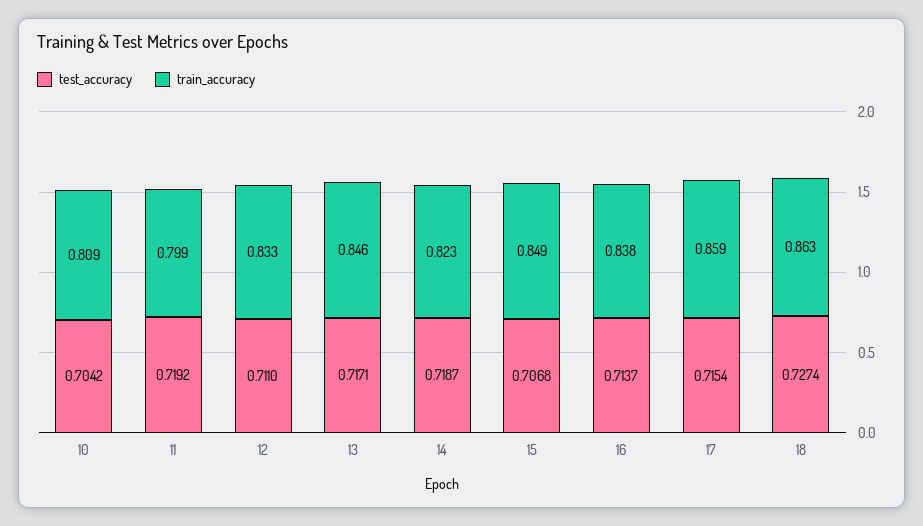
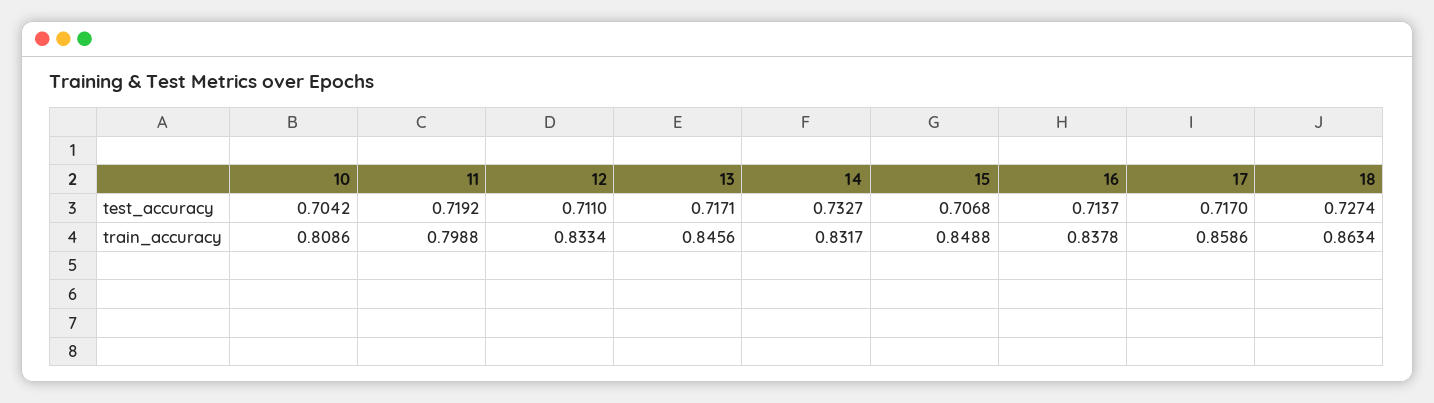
  {
    "test_accuracy": {
      "10": 0.7042,
      "11": 0.7192,
      "12": 0.711,
      "13": 0.7171,
-     "14": 0.7187,
+     "14": 0.7327,
      "15": 0.7068,
      "16": 0.7137,
-     "17": 0.7154,
+     "17": 0.717,
      "18": 0.7274
    },
    "train_accuracy": {
      "10": 0.8086,
      "11": 0.7988,
      "12": 0.8334,
      "13": 0.8456,
-     "14": 0.823,
+     "14": 0.8317,
      "15": 0.8488,
      "16": 0.8378,
      "17": 0.8586,
      "18": 0.8634
    }
  }

